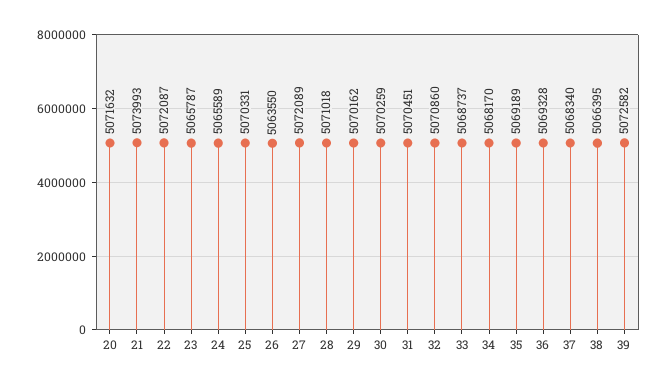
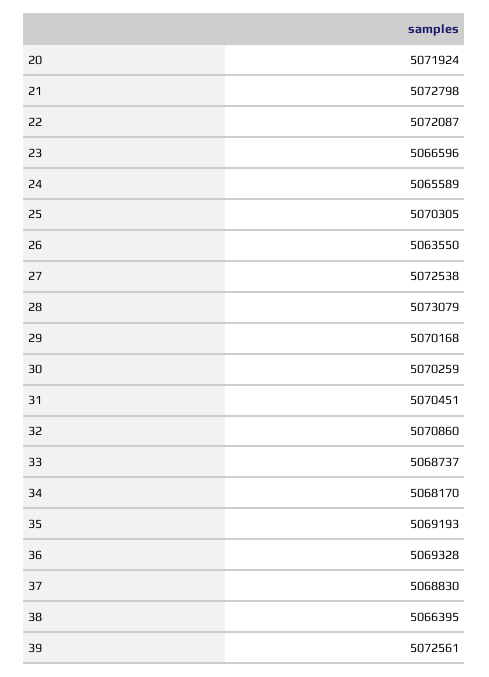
  {
-   "20": 5071632,
+   "20": 5071924,
-   "21": 5073993,
+   "21": 5072798,
    "22": 5072087,
-   "23": 5065787,
+   "23": 5066596,
    "24": 5065589,
-   "25": 5070331,
+   "25": 5070305,
    "26": 5063550,
-   "27": 5072089,
+   "27": 5072538,
-   "28": 5071018,
+   "28": 5073079,
-   "29": 5070162,
+   "29": 5070168,
    "30": 5070259,
    "31": 5070451,
    "32": 5070860,
    "33": 5068737,
    "34": 5068170,
-   "35": 5069189,
+   "35": 5069193,
    "36": 5069328,
-   "37": 5068340,
+   "37": 5068830,
    "38": 5066395,
-   "39": 5072582
+   "39": 5072561
  }

